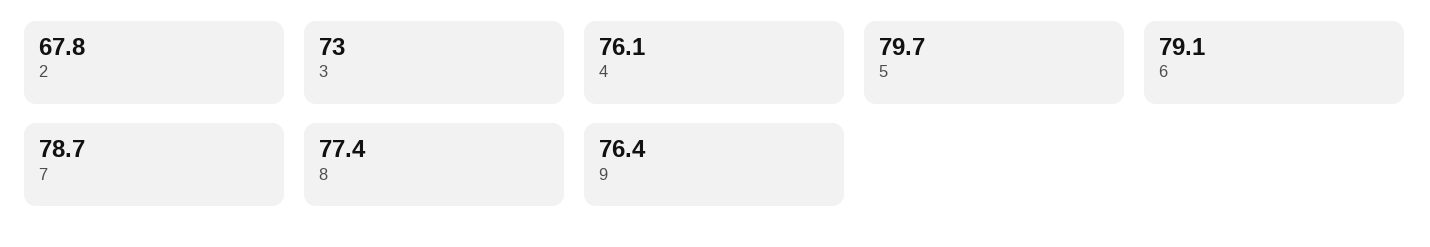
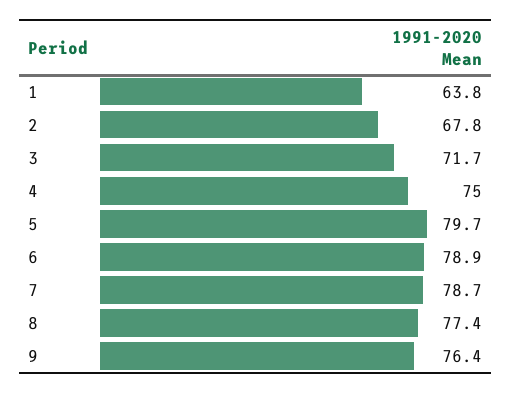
  {
    "2": 67.8,
-   "3": 73,
+   "3": 71.7,
-   "4": 76.1,
+   "4": 75,
    "5": 79.7,
-   "6": 79.1,
+   "6": 78.9,
    "7": 78.7,
    "8": 77.4,
-   "9": 76.4
+   "9": 76.4,
+   "1": 63.8
  }

